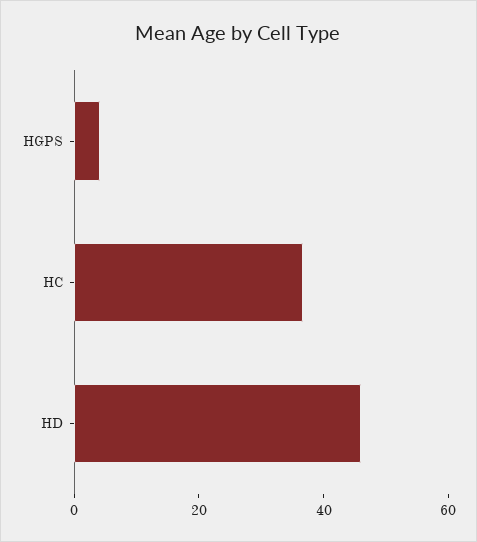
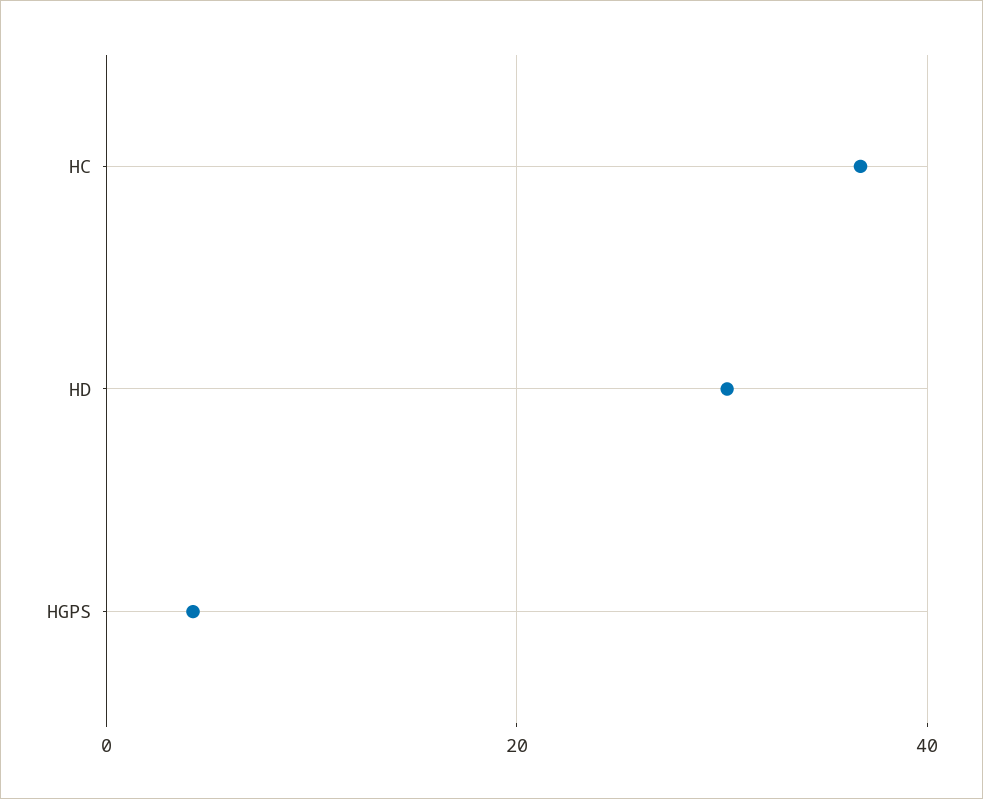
  {
    "HGPS": 4,
    "HC": 36,
-   "HD": 45
+   "HD": 30
  }

